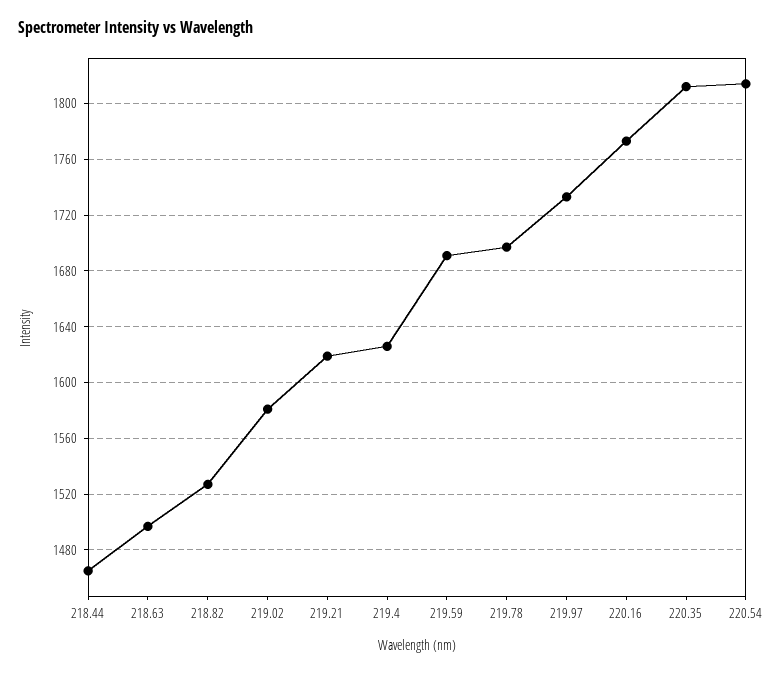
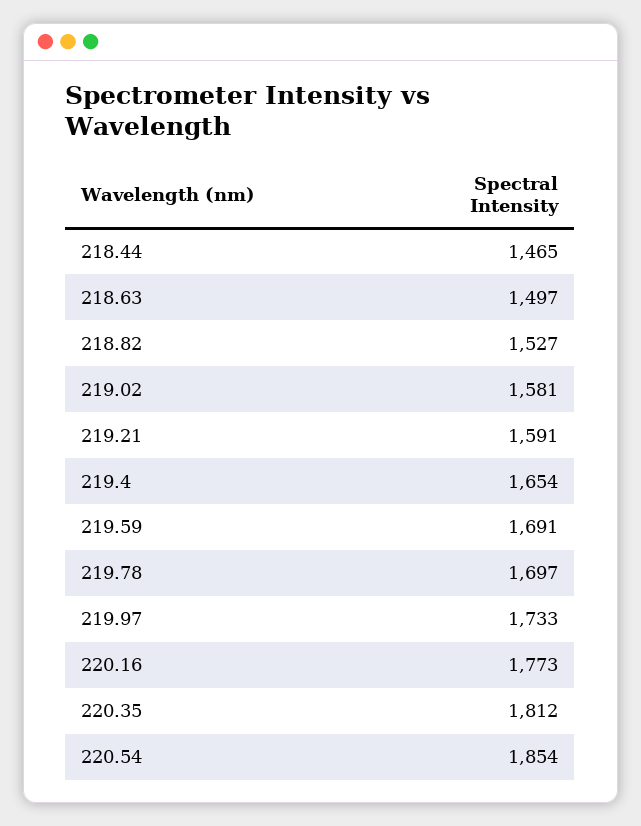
  {
    "218.44": 1465,
    "218.63": 1497,
    "218.82": 1527,
    "219.02": 1581,
-   "219.21": 1620,
+   "219.21": 1591,
-   "219.4": 1625,
+   "219.4": 1654,
    "219.59": 1691,
    "219.78": 1697,
    "219.97": 1733,
    "220.16": 1773,
    "220.35": 1812,
-   "220.54": 1815
+   "220.54": 1854
  }

